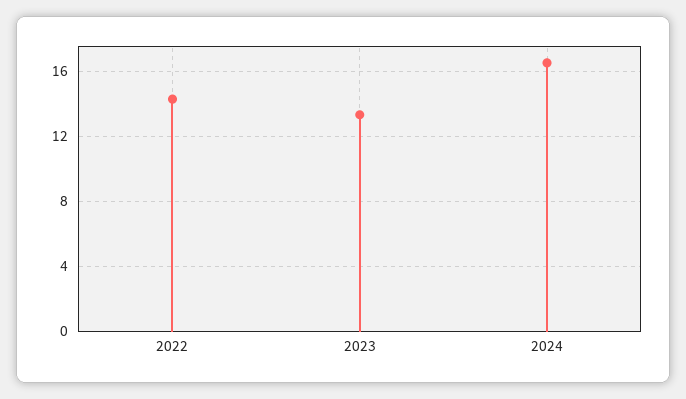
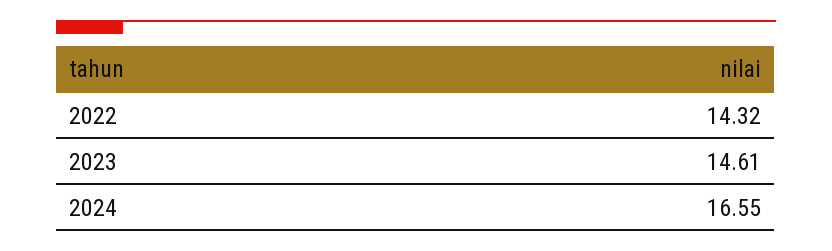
  {
    "2022": 14.32,
-   "2023": 13.5,
+   "2023": 14.61,
    "2024": 16.55
  }

